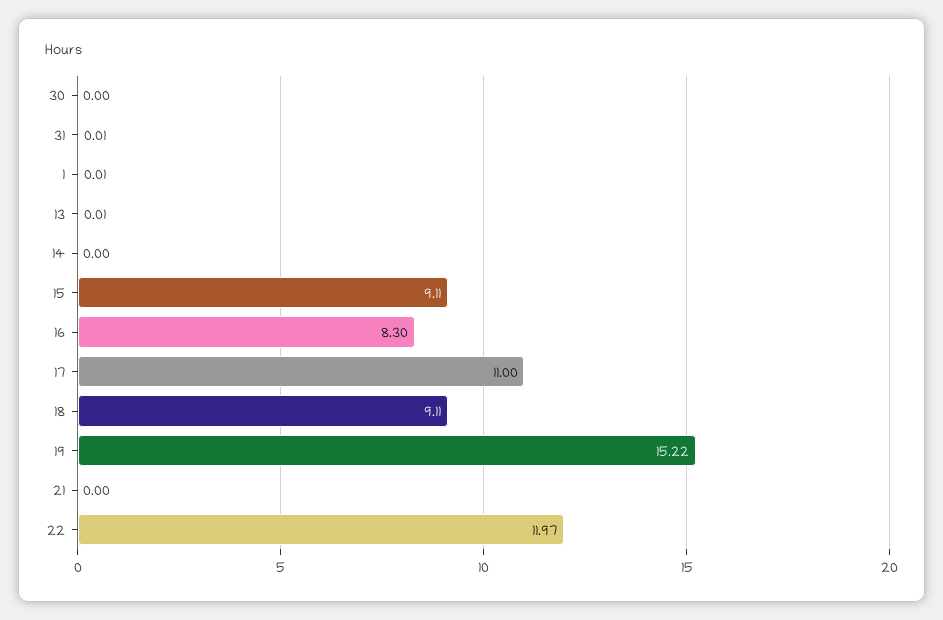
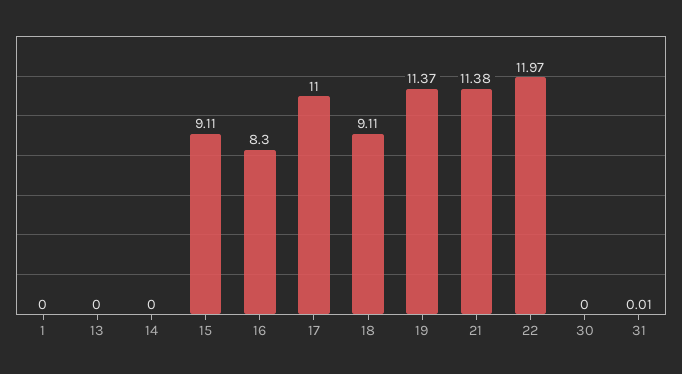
  {
    "30": 0,
    "31": 0.01,
-   "1": 0.01,
+   "1": 0,
-   "13": 0.01,
+   "13": 0,
    "14": 0,
    "15": 9.11,
    "16": 8.3,
    "17": 11,
    "18": 9.11,
-   "19": 15.22,
+   "19": 11.37,
-   "21": 0,
+   "21": 11.38,
    "22": 11.97
  }

